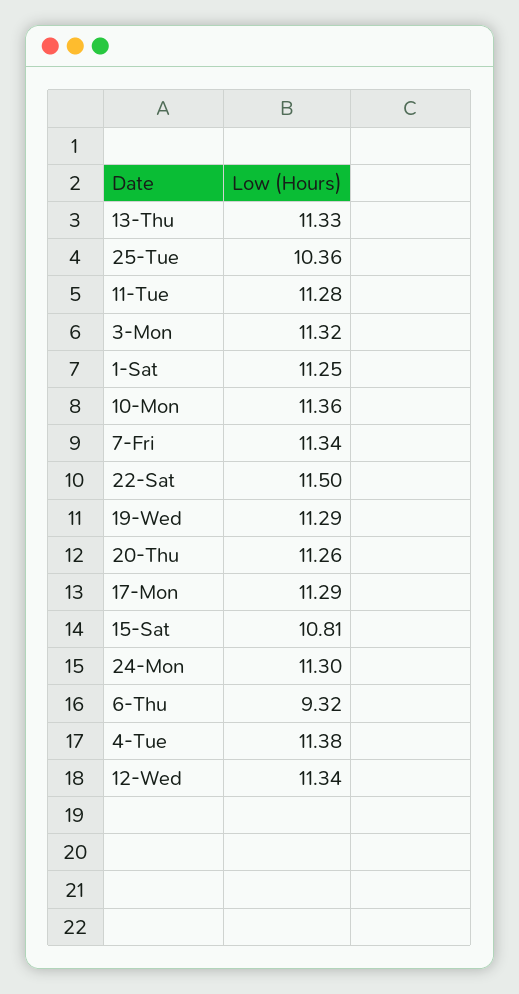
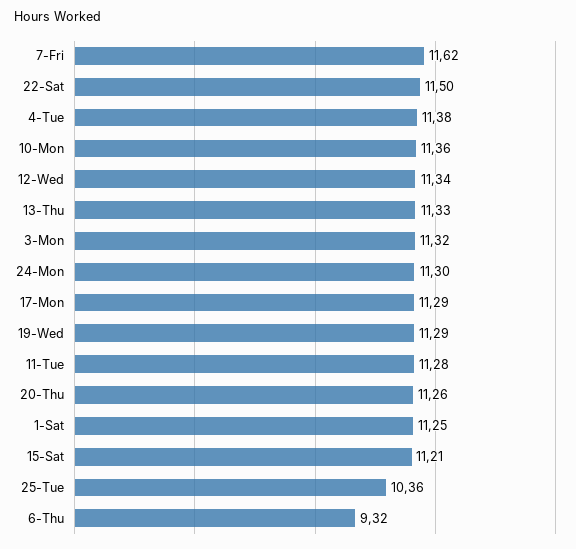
  {
    "13-Thu": 11.33,
    "25-Tue": 10.36,
    "11-Tue": 11.28,
    "3-Mon": 11.32,
    "1-Sat": 11.25,
    "10-Mon": 11.36,
-   "7-Fri": 11.34,
+   "7-Fri": 11.62,
    "22-Sat": 11.5,
    "19-Wed": 11.29,
    "20-Thu": 11.26,
    "17-Mon": 11.29,
-   "15-Sat": 10.81,
+   "15-Sat": 11.21,
    "24-Mon": 11.3,
    "6-Thu": 9.32,
    "4-Tue": 11.38,
    "12-Wed": 11.34
  }

